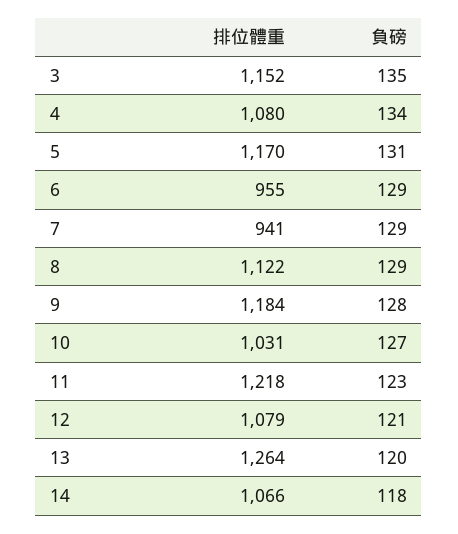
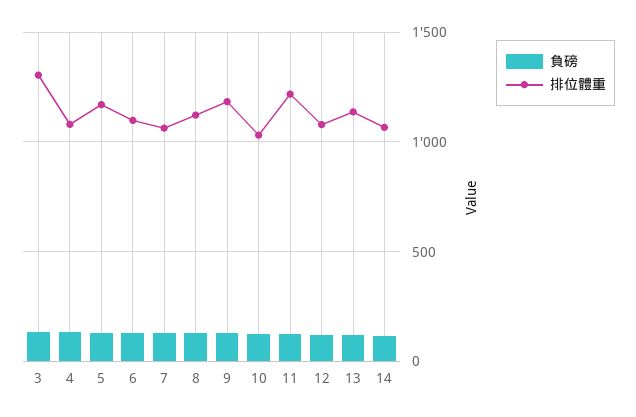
  {
    "排位體重": {
-     "3": 1152,
+     "3": 1300,
      "4": 1080,
      "5": 1170,
-     "6": 955,
+     "6": 1100,
-     "7": 941,
+     "7": 1050,
      "8": 1122,
      "9": 1184,
      "10": 1031,
      "11": 1218,
      "12": 1079,
-     "13": 1264,
+     "13": 1150,
      "14": 1066
    },
    "負磅": {
      "3": 135,
      "4": 134,
      "5": 131,
      "6": 129,
      "7": 129,
      "8": 129,
      "9": 128,
      "10": 127,
      "11": 123,
      "12": 121,
      "13": 120,
      "14": 118
    }
  }

